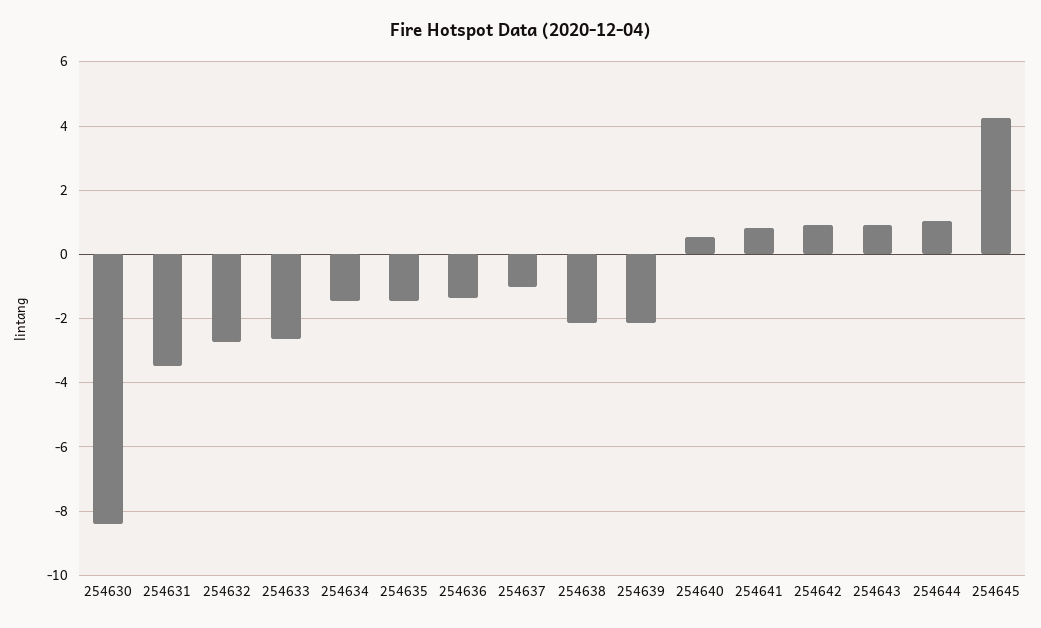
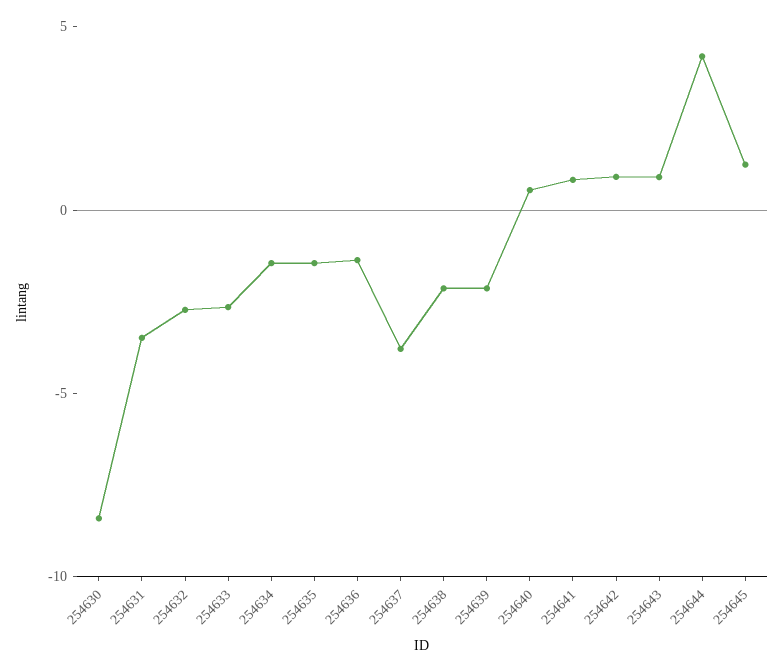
  {
    "254630": -8.4,
    "254631": -3.4,
    "254632": -2.8,
    "254633": -2.6,
    "254634": -1.4,
    "254635": -1.4,
    "254636": -1.4,
-   "254637": -1,
+   "254637": -4,
    "254638": -2.2,
    "254639": -2.2,
    "254640": 0.6,
    "254641": 0.8,
    "254642": 1,
    "254643": 1,
-   "254644": 1,
+   "254644": 4,
-   "254645": 4.2
+   "254645": 1
  }

